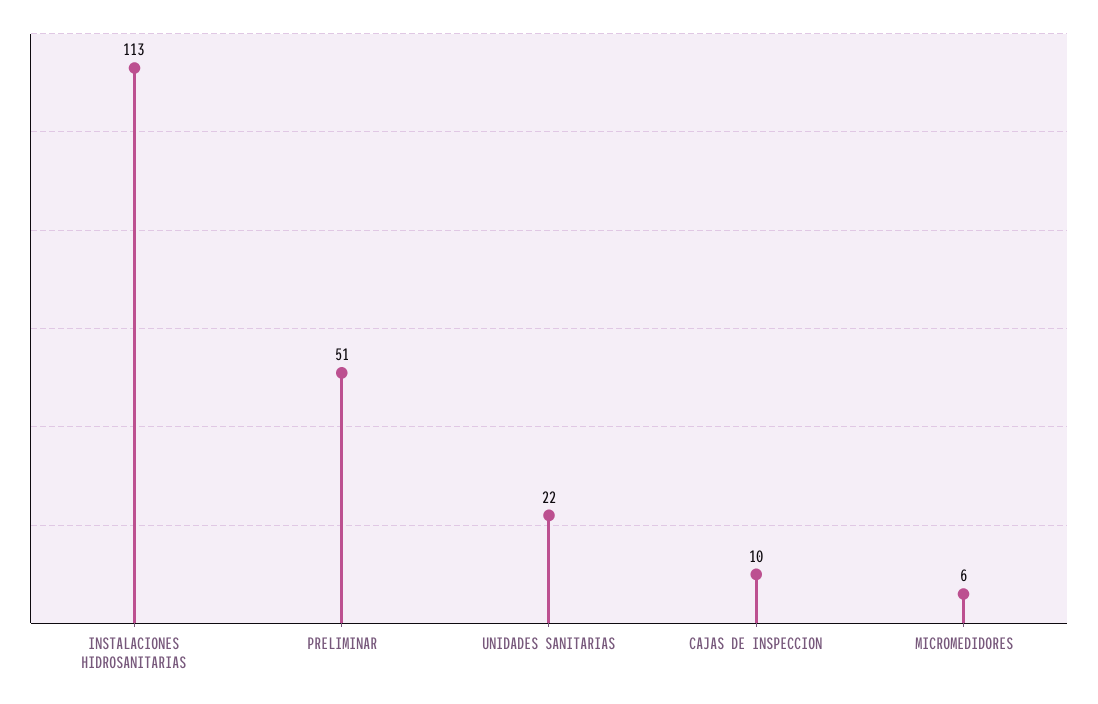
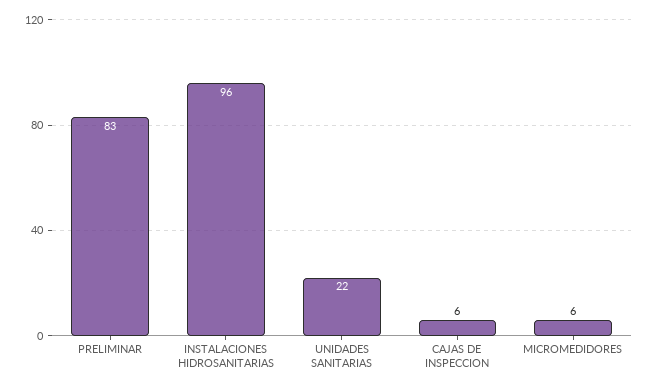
  {
-   "INSTALACIONES HIDROSANITARIAS": 113,
+   "INSTALACIONES HIDROSANITARIAS": 96,
-   "PRELIMINAR": 51,
+   "PRELIMINAR": 83,
    "UNIDADES SANITARIAS": 22,
-   "CAJAS DE INSPECCION": 10,
+   "CAJAS DE INSPECCION": 6,
    "MICROMEDIDORES": 6
  }

